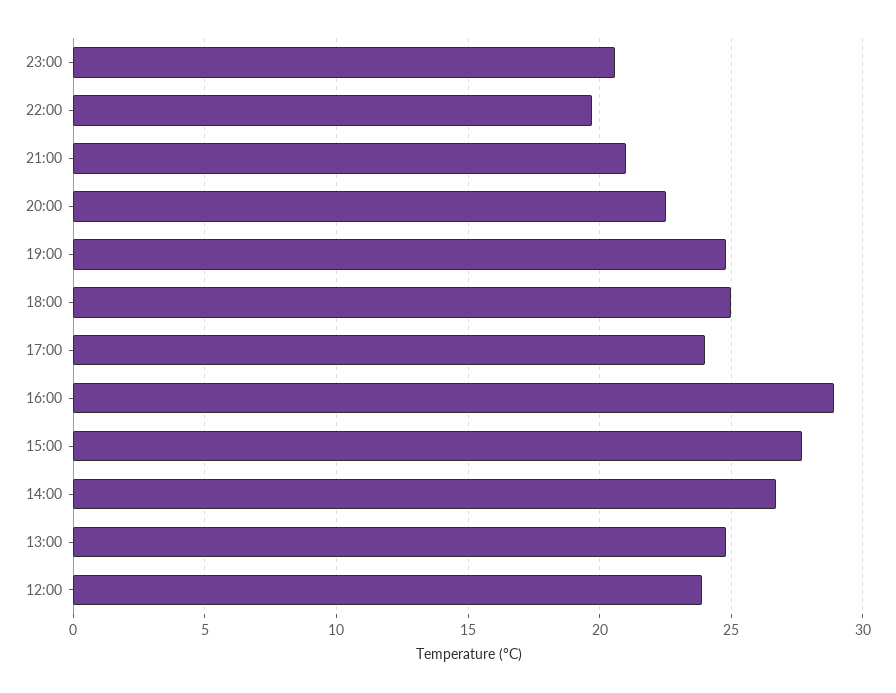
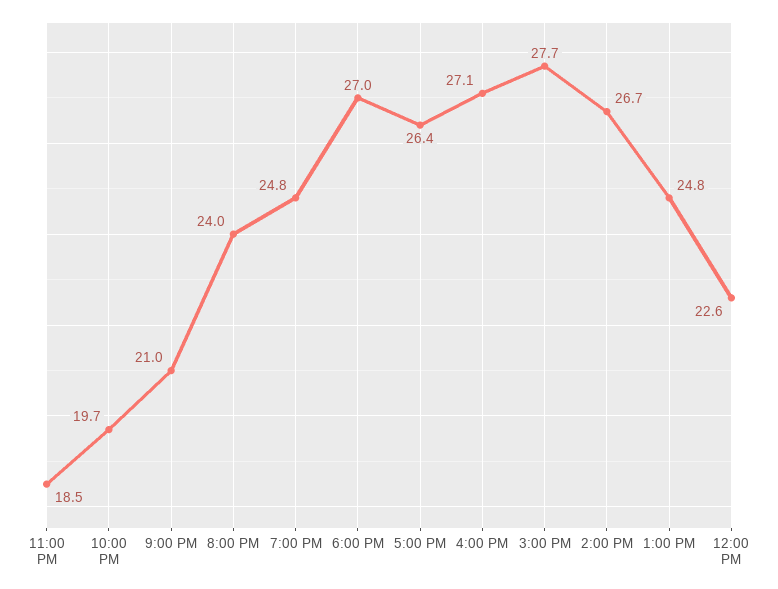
  {
-   "23:00": 20.5,
+   "23:00": 18.5,
    "22:00": 19.7,
    "21:00": 21,
-   "20:00": 22.5,
+   "20:00": 24,
    "19:00": 24.8,
-   "18:00": 25,
+   "18:00": 27,
-   "17:00": 24,
+   "17:00": 26.4,
-   "16:00": 29,
+   "16:00": 27.1,
    "15:00": 27.7,
    "14:00": 26.7,
    "13:00": 24.8,
-   "12:00": 24
+   "12:00": 22.6
  }

